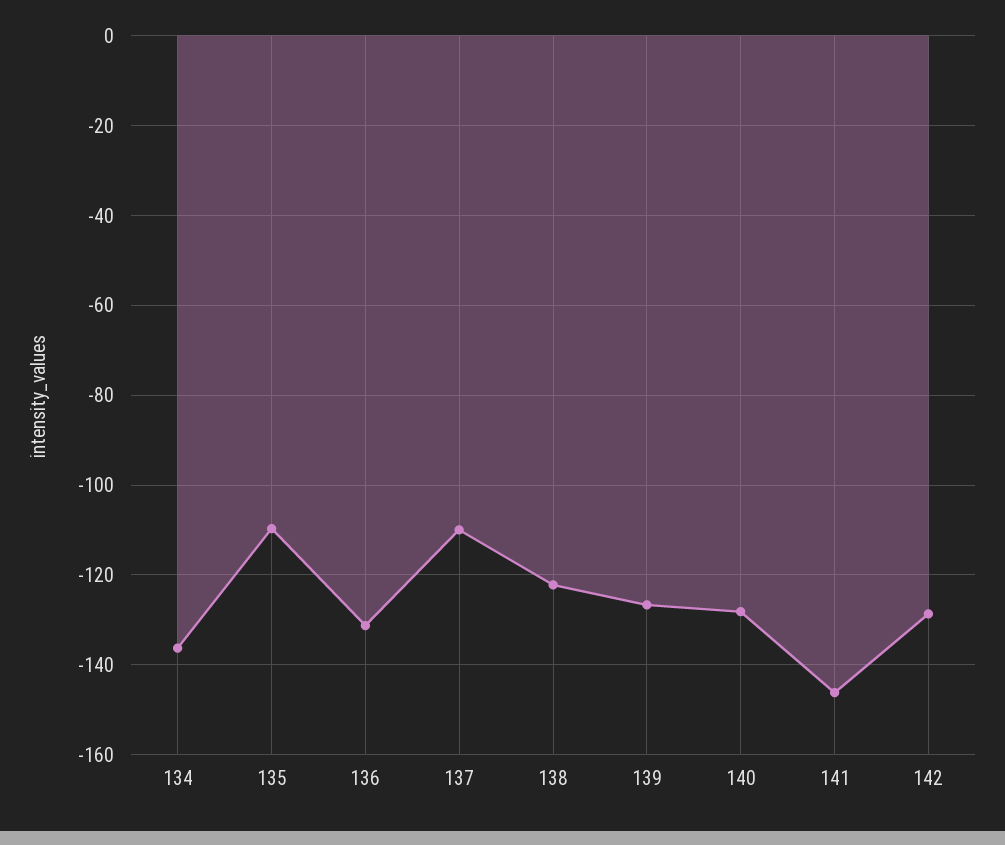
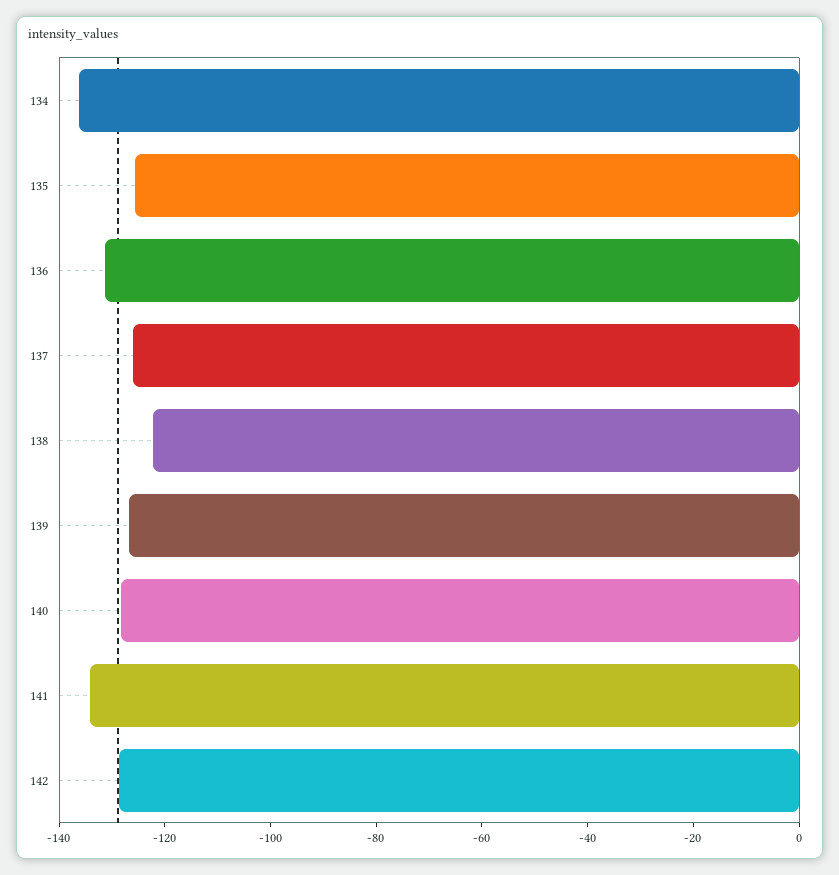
  {
    "134": -136,
-   "135": -110,
+   "135": -125,
    "136": -132,
-   "137": -110,
+   "137": -125,
    "138": -122,
    "139": -126,
    "140": -128,
-   "141": -146,
+   "141": -135,
    "142": -128
  }

